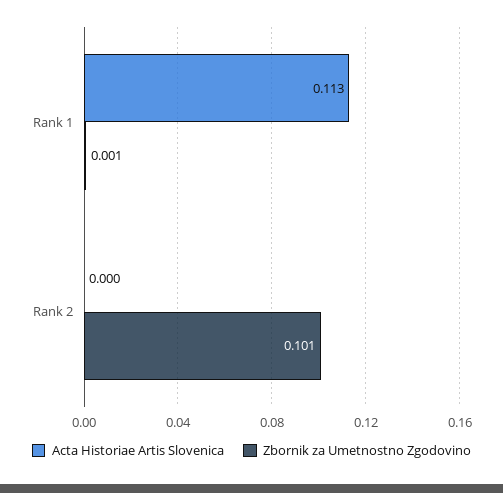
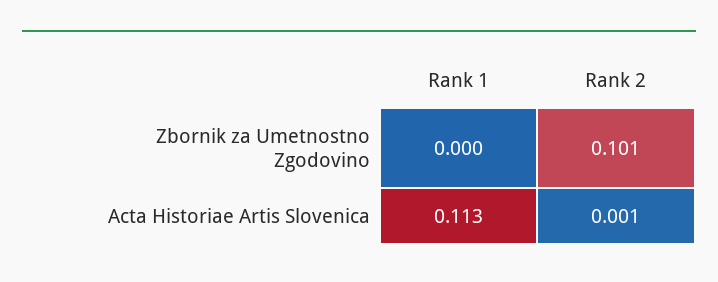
  {
    "Acta Historiae Artis Slovenica": {
      "Rank 1": 0.113,
-     "Rank 2": 0
+     "Rank 2": 0.001
    },
    "Zbornik za Umetnostno Zgodovino": {
-     "Rank 1": 0.001,
+     "Rank 1": 0,
      "Rank 2": 0.101
    }
  }

